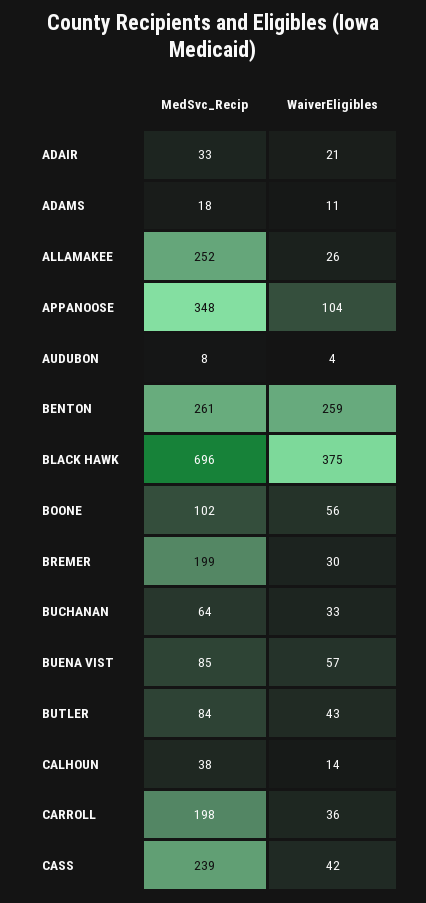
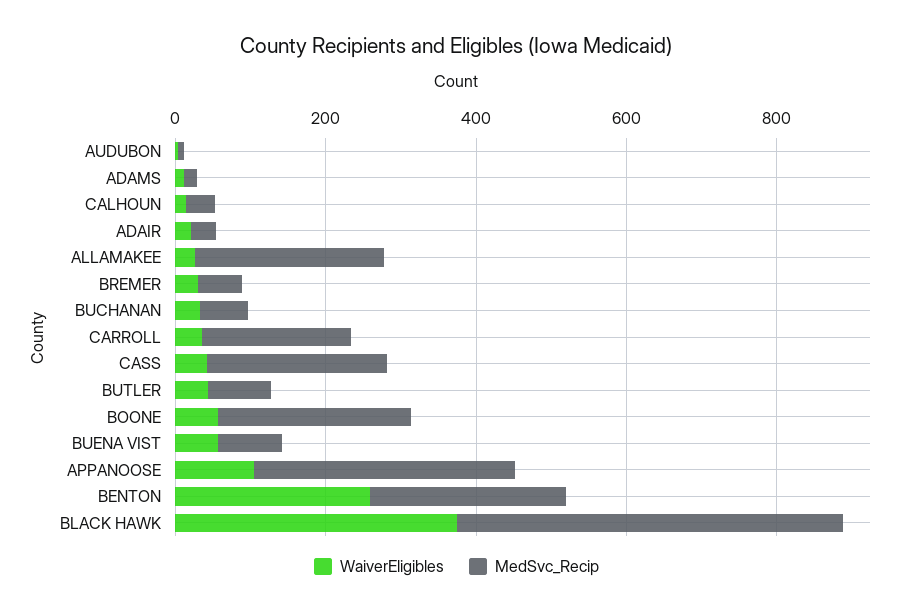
  {
    "MedSvc_Recip": {
      "ADAIR": 33,
      "ADAMS": 18,
      "ALLAMAKEE": 252,
      "APPANOOSE": 348,
      "AUDUBON": 8,
      "BENTON": 261,
-     "BLACK HAWK": 696,
+     "BLACK HAWK": 500,
-     "BOONE": 102,
+     "BOONE": 250,
-     "BREMER": 199,
+     "BREMER": 50,
      "BUCHANAN": 64,
      "BUENA VIST": 85,
      "BUTLER": 84,
      "CALHOUN": 38,
      "CARROLL": 198,
      "CASS": 239
    },
    "WaiverEligibles": {
      "ADAIR": 21,
      "ADAMS": 11,
      "ALLAMAKEE": 26,
      "APPANOOSE": 104,
      "AUDUBON": 4,
      "BENTON": 259,
      "BLACK HAWK": 375,
      "BOONE": 56,
      "BREMER": 30,
      "BUCHANAN": 33,
      "BUENA VIST": 57,
      "BUTLER": 43,
      "CALHOUN": 14,
      "CARROLL": 36,
      "CASS": 42
    }
  }

